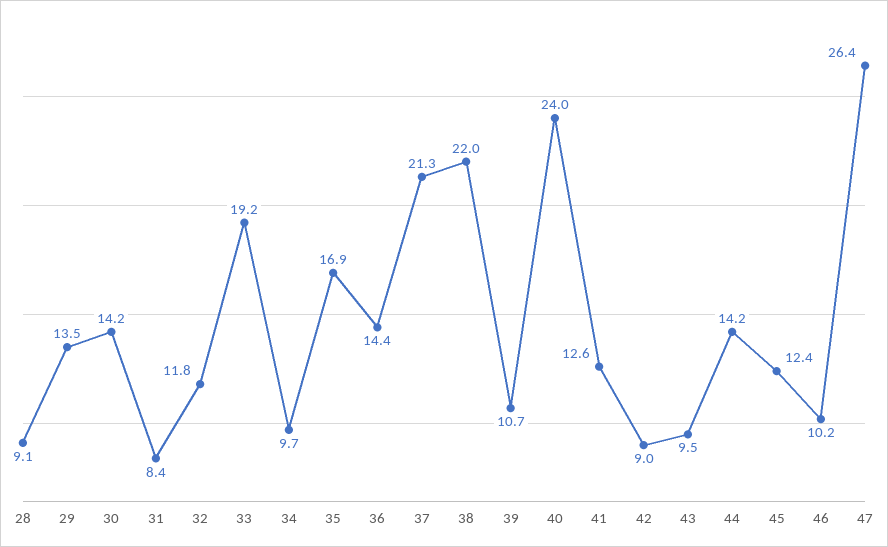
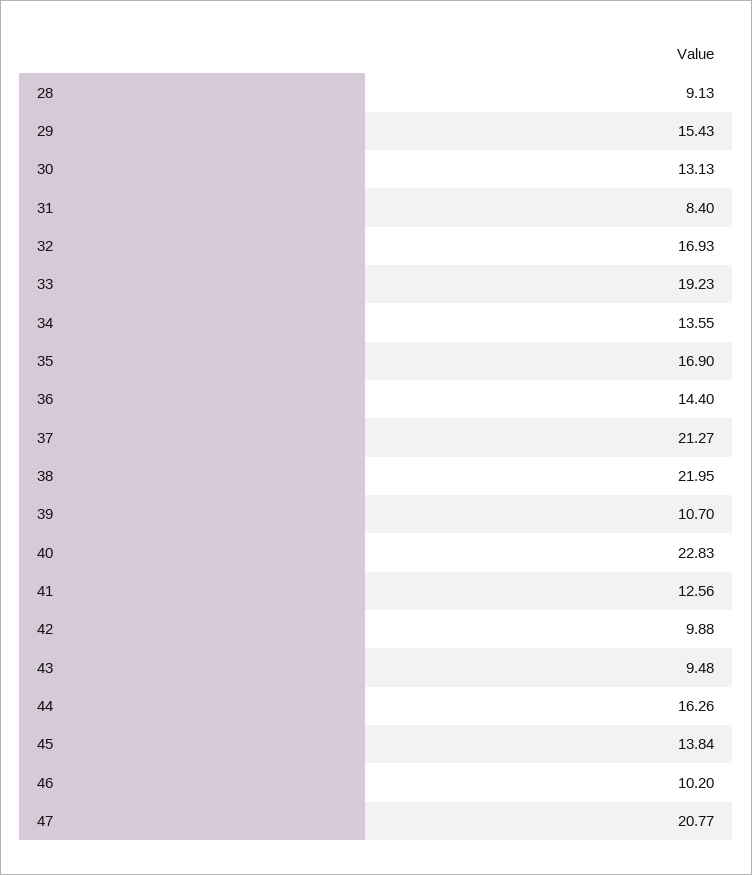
  {
    "28": 9.13,
-   "29": 13.5,
+   "29": 15.43,
-   "30": 14.2,
+   "30": 13.13,
    "31": 8.4,
-   "32": 11.8,
+   "32": 16.93,
    "33": 19.23,
-   "34": 9.7,
+   "34": 13.55,
    "35": 16.9,
    "36": 14.4,
    "37": 21.27,
    "38": 21.95,
    "39": 10.7,
-   "40": 24,
+   "40": 22.83,
    "41": 12.56,
-   "42": 9,
+   "42": 9.88,
    "43": 9.48,
-   "44": 14.2,
+   "44": 16.26,
-   "45": 12.4,
+   "45": 13.84,
    "46": 10.2,
-   "47": 26.4
+   "47": 20.77
  }

